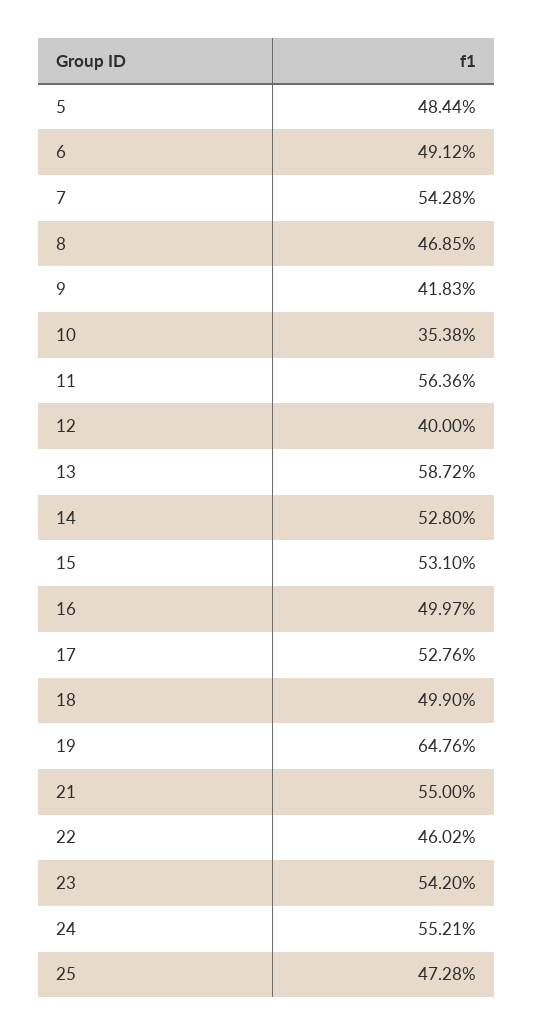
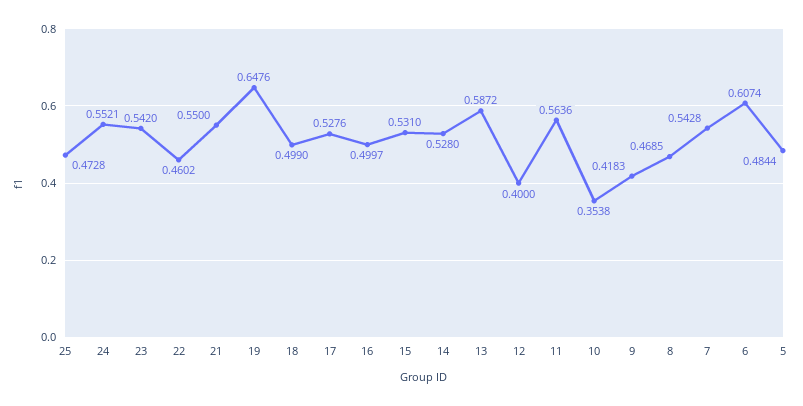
  {
    "5": 0.4844,
-   "6": 0.4912,
+   "6": 0.6074,
    "7": 0.5428,
    "8": 0.4685,
    "9": 0.4183,
    "10": 0.3538,
    "11": 0.5636,
    "12": 0.4,
    "13": 0.5872,
    "14": 0.528,
    "15": 0.531,
    "16": 0.4997,
    "17": 0.5276,
    "18": 0.499,
    "19": 0.6476,
    "21": 0.55,
    "22": 0.4602,
    "23": 0.542,
    "24": 0.5521,
    "25": 0.4728
  }

